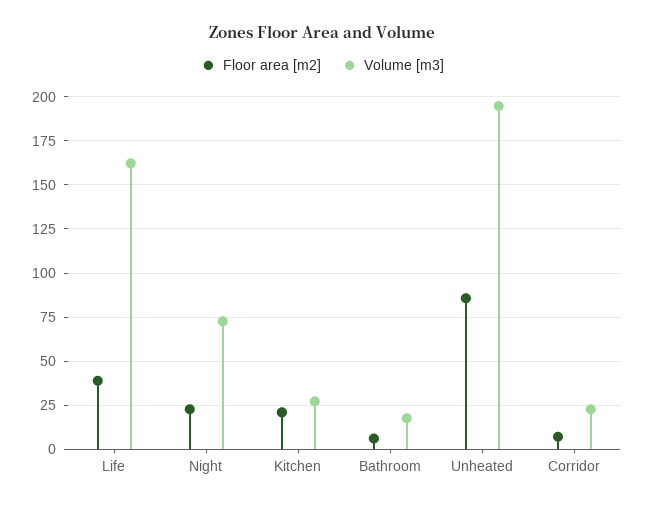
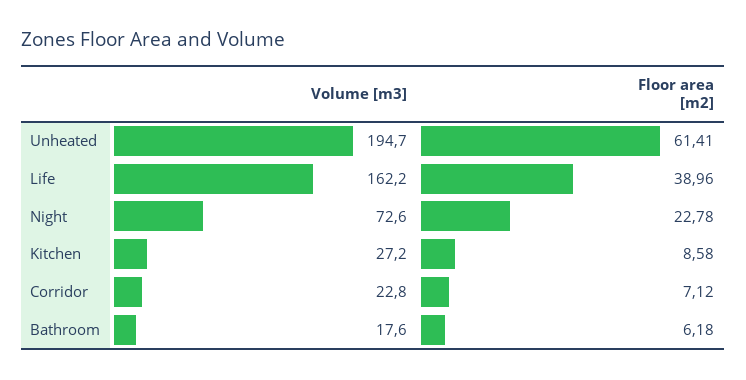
  {
    "Floor area [m2]": {
      "Life": 38.96,
      "Night": 22.78,
-     "Kitchen": 20,
+     "Kitchen": 8.58,
      "Bathroom": 6.18,
-     "Unheated": 85,
+     "Unheated": 61.41,
      "Corridor": 7.12
    },
    "Volume [m3]": {
      "Life": 162.2,
      "Night": 72.6,
      "Kitchen": 27.2,
      "Bathroom": 17.6,
      "Unheated": 194.7,
      "Corridor": 22.8
    }
  }

